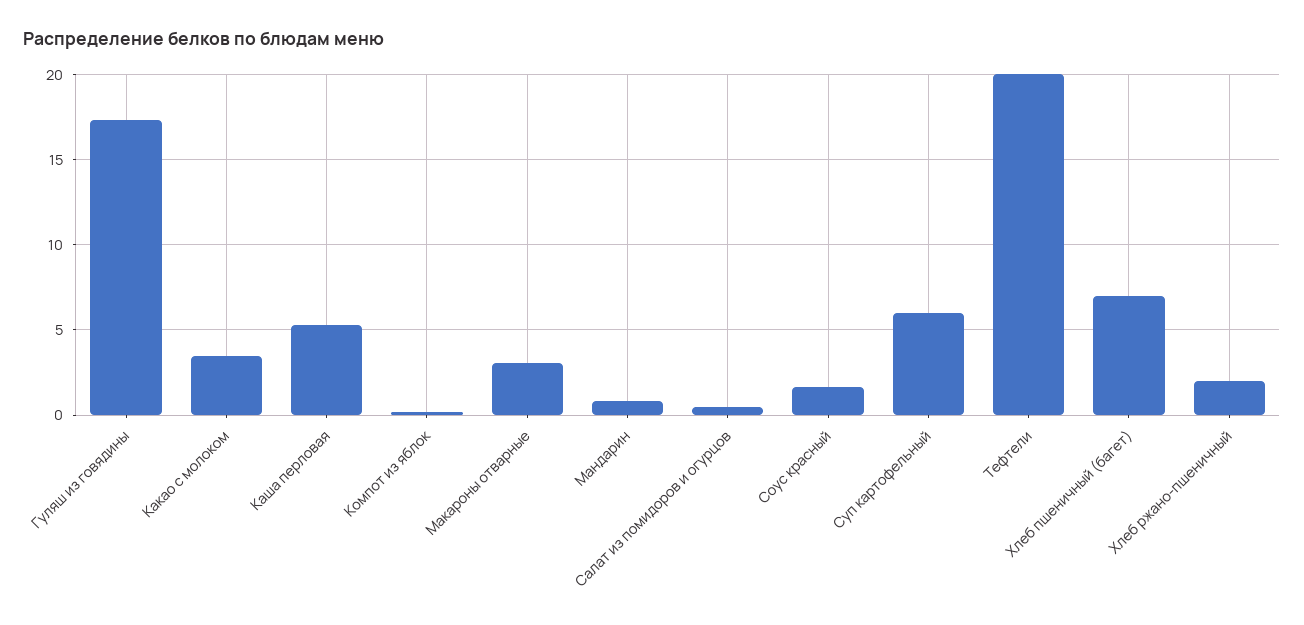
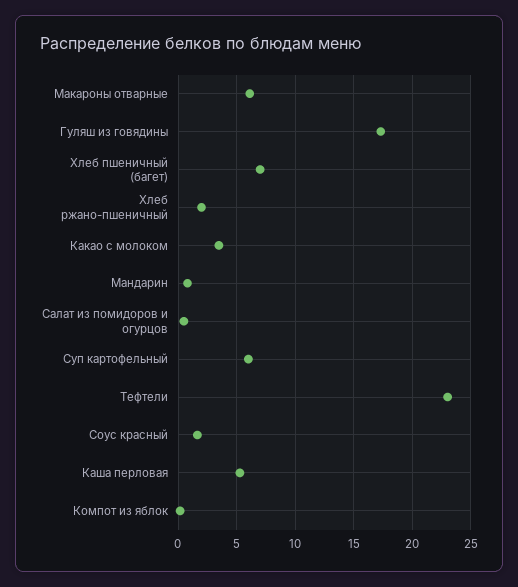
  {
    "Гуляш из говядины": 17.5,
    "Какао с молоком": 3.5,
    "Каша перловая": 5.5,
    "Компот из яблок": 0,
-   "Макароны отварные": 3,
+   "Макароны отварные": 6,
    "Мандарин": 1,
    "Салат из помидоров и огурцов": 0.5,
    "Соус красный": 1.5,
    "Суп картофельный": 6,
-   "Тефтели": 20,
+   "Тефтели": 23,
    "Хлеб пшеничный (багет)": 7,
    "Хлеб ржано-пшеничный": 2
  }

